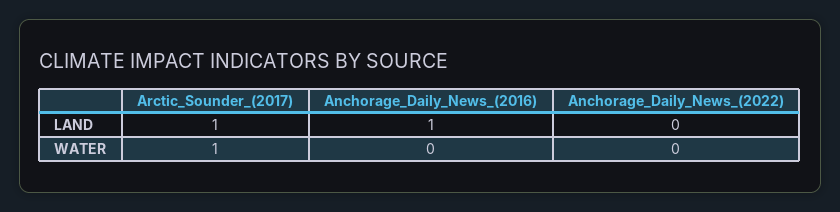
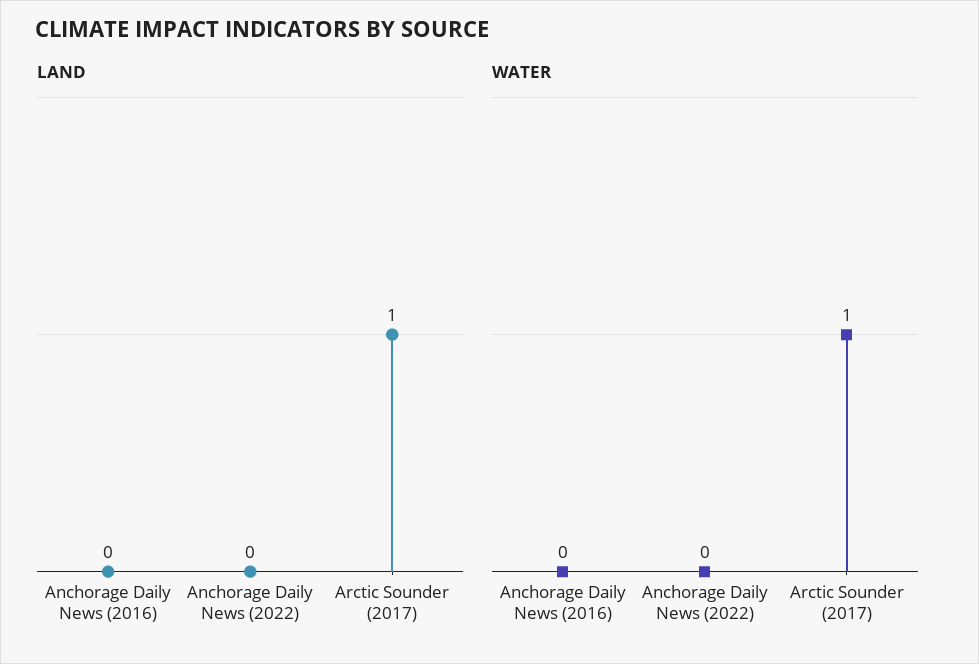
  {
    "LAND": {
      "Arctic_Sounder_(2017)": 1,
-     "Anchorage_Daily_News_(2016)": 1,
+     "Anchorage_Daily_News_(2016)": 0,
      "Anchorage_Daily_News_(2022)": 0
    },
    "WATER": {
      "Arctic_Sounder_(2017)": 1,
      "Anchorage_Daily_News_(2016)": 0,
      "Anchorage_Daily_News_(2022)": 0
    }
  }

